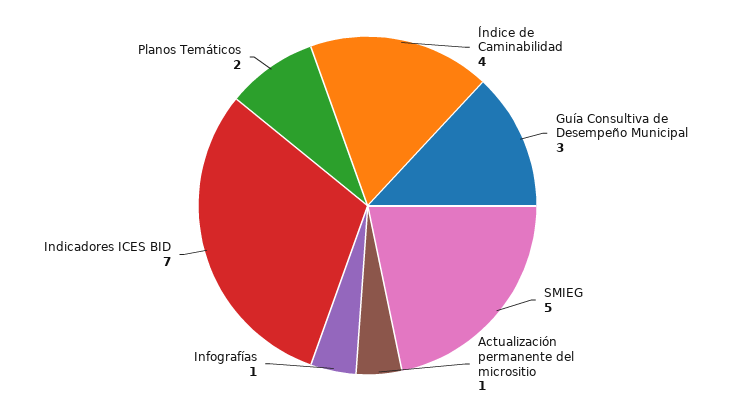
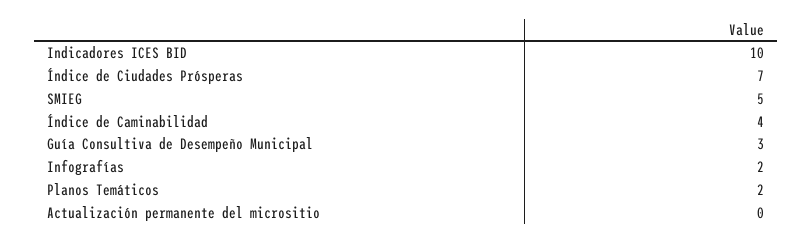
  {
    "Índice de Caminabilidad": 4,
    "Guía Consultiva de Desempeño Municipal": 3,
    "SMIEG": 5,
-   "Actualización permanente del micrositio": 1,
+   "Actualización permanente del micrositio": 0,
-   "Infografías": 1,
+   "Infografías": 2,
-   "Indicadores ICES BID": 7,
+   "Indicadores ICES BID": 10,
-   "Planos Temáticos": 2
+   "Planos Temáticos": 2,
+   "Índice de Ciudades Prósperas": 7
  }

